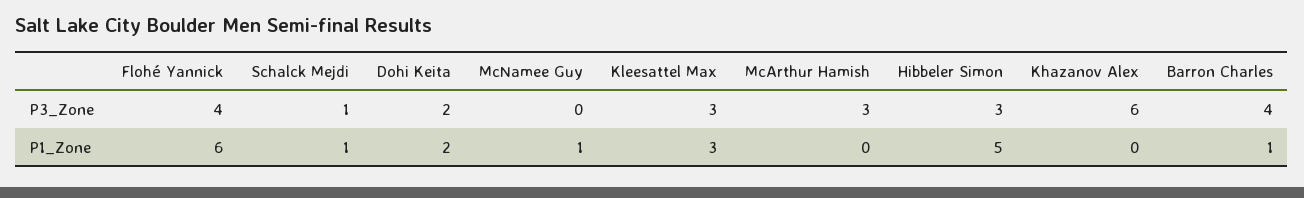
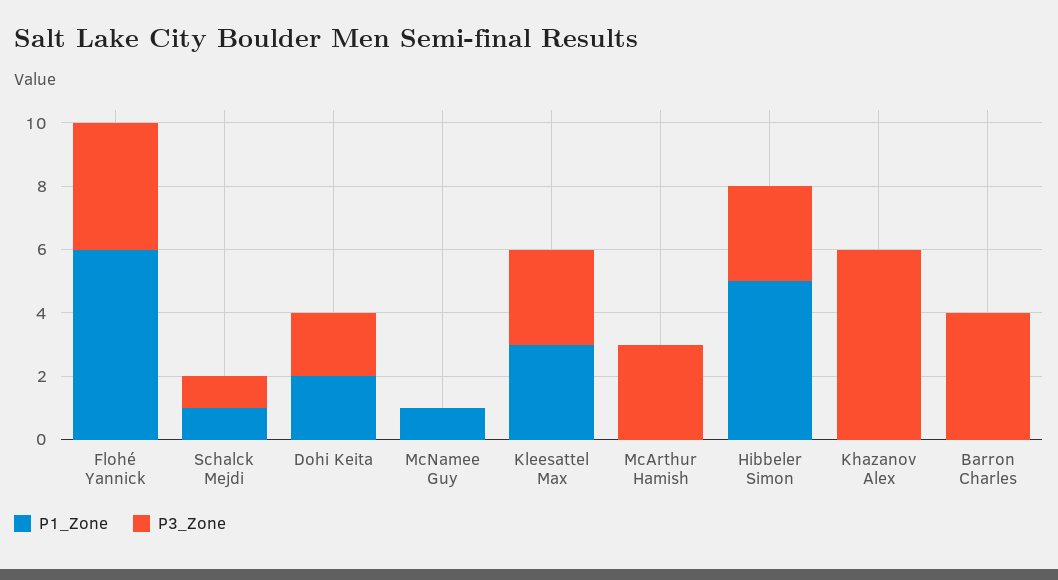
  {
    "P3_Zone": {
      "Flohé Yannick": 4,
      "Schalck Mejdi": 1,
      "Dohi Keita": 2,
      "McNamee Guy": 0,
      "Kleesattel Max": 3,
      "McArthur Hamish": 3,
      "Hibbeler Simon": 3,
      "Khazanov Alex": 6,
      "Barron Charles": 4
    },
    "P1_Zone": {
      "Flohé Yannick": 6,
      "Schalck Mejdi": 1,
      "Dohi Keita": 2,
      "McNamee Guy": 1,
      "Kleesattel Max": 3,
      "McArthur Hamish": 0,
      "Hibbeler Simon": 5,
      "Khazanov Alex": 0,
-     "Barron Charles": 1
+     "Barron Charles": 0
    }
  }

